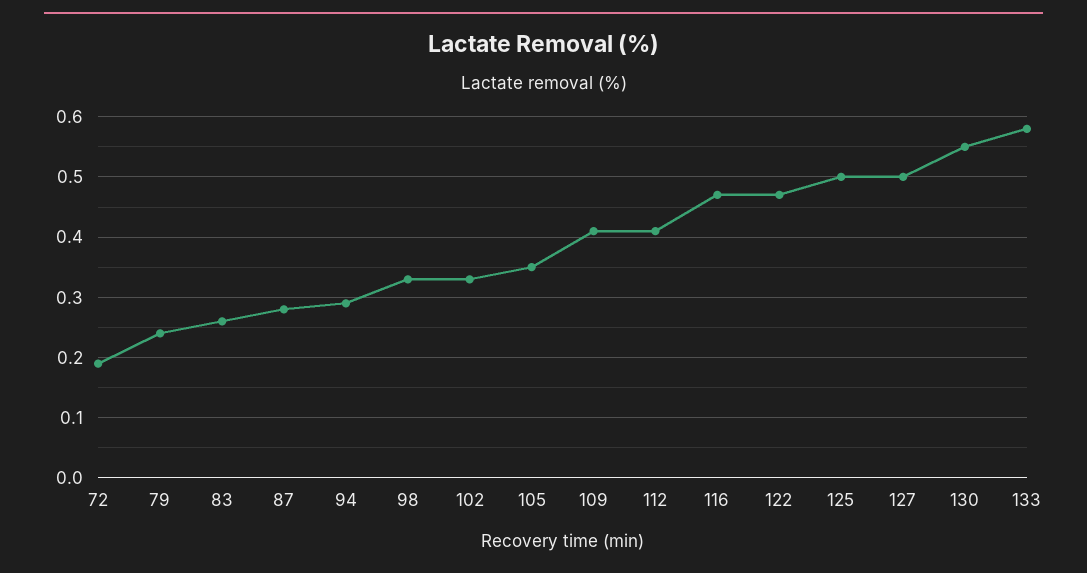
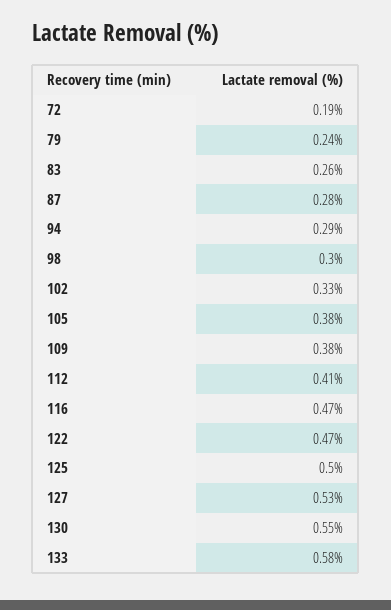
  {
    "72": 0.19,
    "79": 0.24,
    "83": 0.26,
    "87": 0.28,
    "94": 0.29,
-   "98": 0.33,
+   "98": 0.3,
    "102": 0.33,
-   "105": 0.35,
+   "105": 0.38,
-   "109": 0.41,
+   "109": 0.38,
    "112": 0.41,
    "116": 0.47,
    "122": 0.47,
    "125": 0.5,
-   "127": 0.5,
+   "127": 0.53,
    "130": 0.55,
    "133": 0.58
  }

